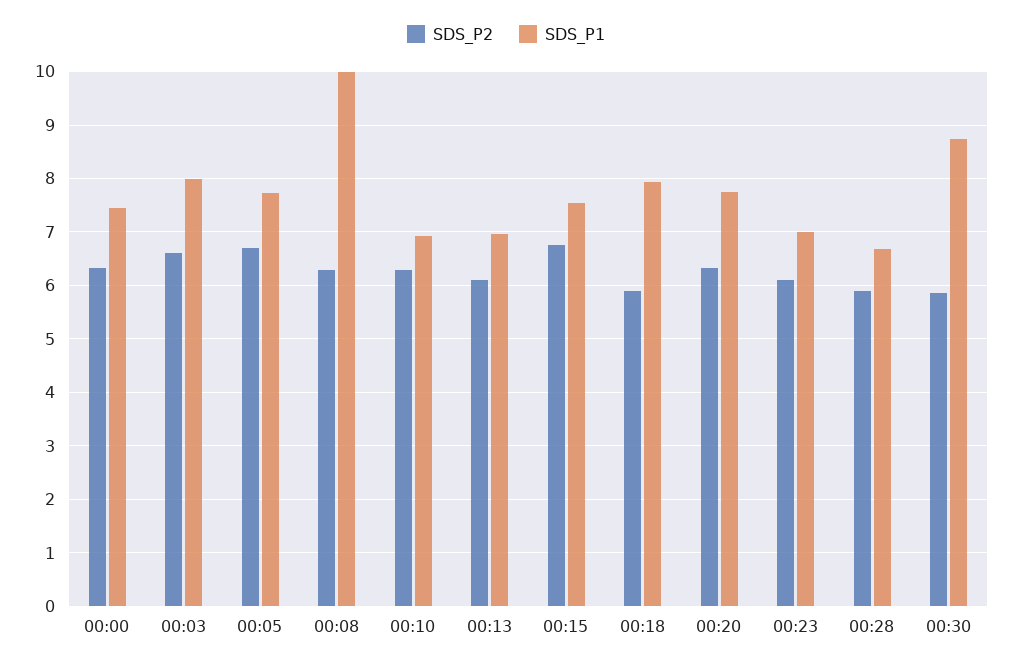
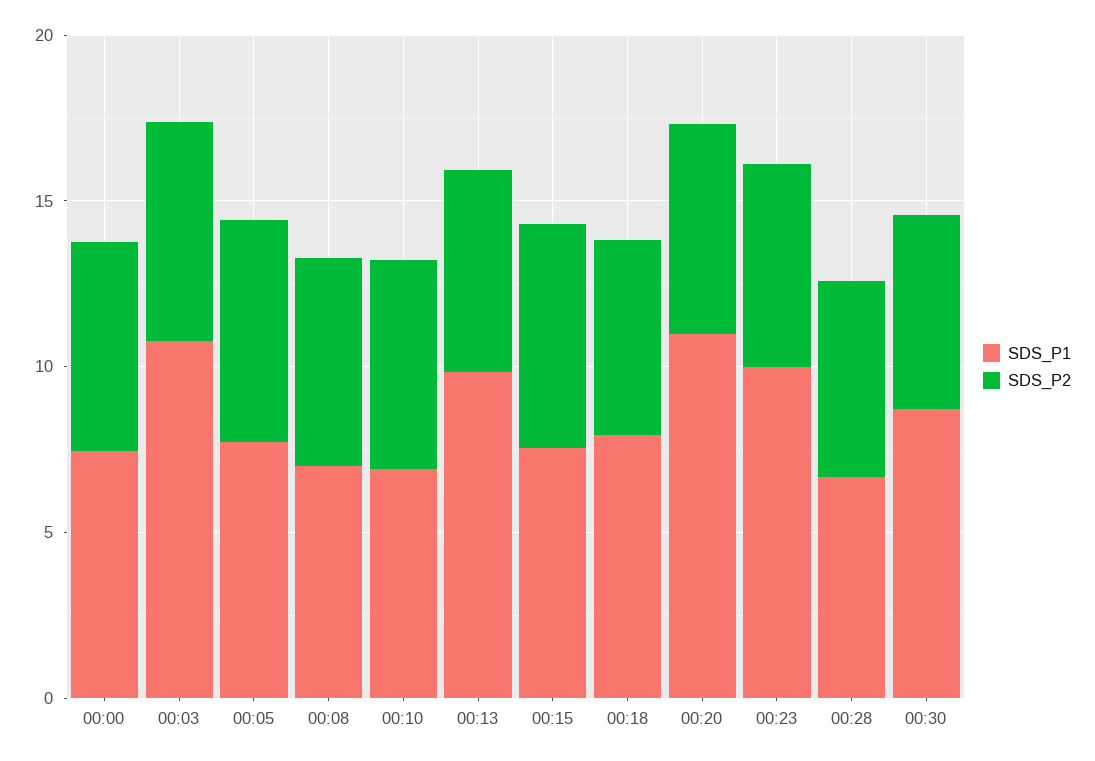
  {
    "SDS_P2": {
      "00:00": 6.4,
      "00:03": 6.6,
      "00:05": 6.8,
      "00:08": 6.2,
      "00:10": 6.2,
      "00:13": 6.2,
      "00:15": 6.8,
      "00:18": 6,
      "00:20": 6.4,
      "00:23": 6.2,
      "00:28": 6,
      "00:30": 5.8
    },
    "SDS_P1": {
      "00:00": 7.4,
-     "00:03": 8,
+     "00:03": 11,
      "00:05": 7.8,
-     "00:08": 10,
+     "00:08": 7,
      "00:10": 7,
-     "00:13": 7,
+     "00:13": 10,
      "00:15": 7.6,
      "00:18": 8,
-     "00:20": 7.8,
+     "00:20": 11,
-     "00:23": 7,
+     "00:23": 10,
      "00:28": 6.6,
      "00:30": 8.8
    }
  }

